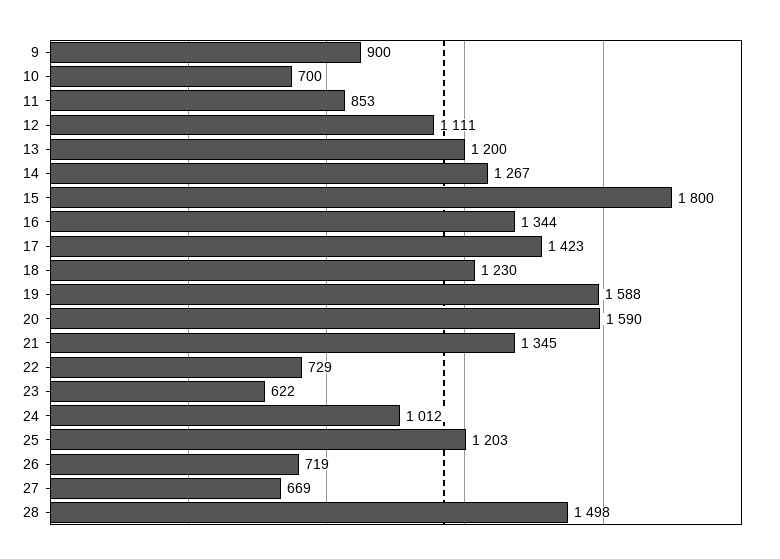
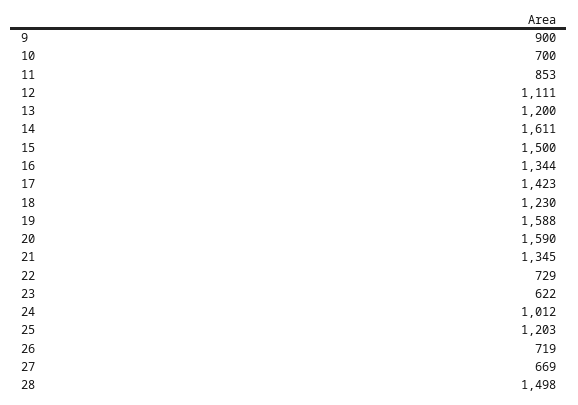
  {
    "9": 900,
    "10": 700,
    "11": 853,
    "12": 1111,
    "13": 1200,
-   "14": 1267,
+   "14": 1611,
-   "15": 1800,
+   "15": 1500,
    "16": 1344,
    "17": 1423,
    "18": 1230,
    "19": 1588,
    "20": 1590,
    "21": 1345,
    "22": 729,
    "23": 622,
    "24": 1012,
    "25": 1203,
    "26": 719,
    "27": 669,
    "28": 1498
  }

